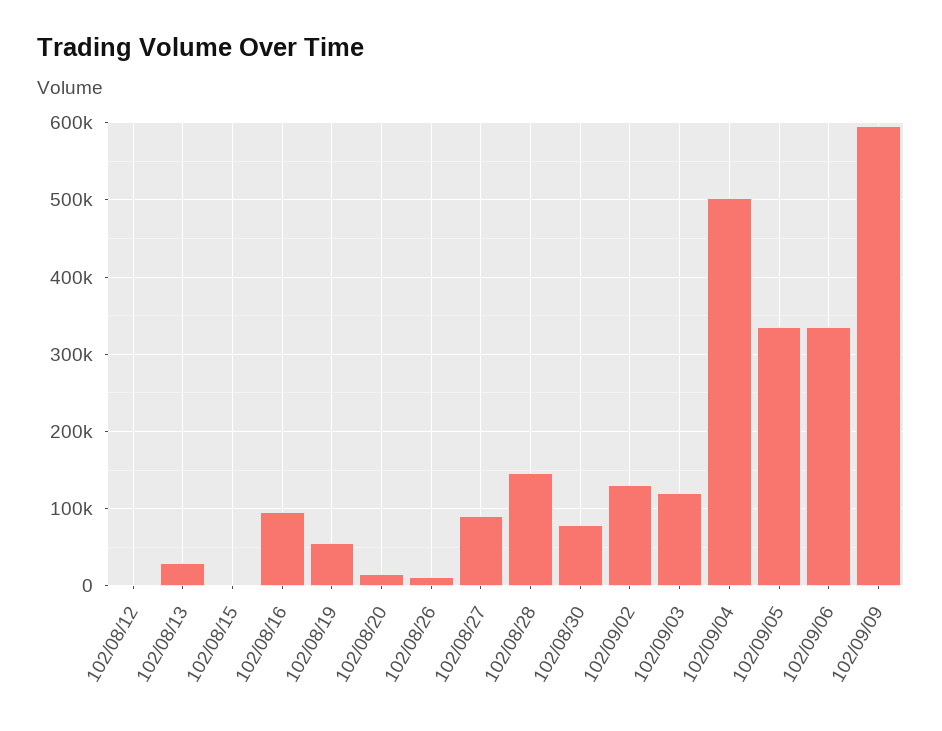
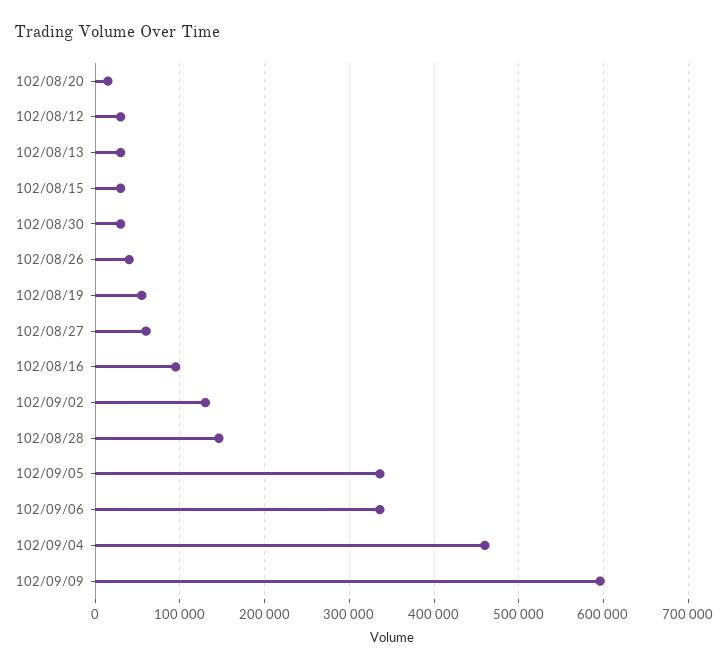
  {
-   "102/08/12": 0,
+   "102/08/12": 30000,
    "102/08/13": 30000,
-   "102/08/15": 0,
+   "102/08/15": 30000,
    "102/08/16": 100000,
    "102/08/19": 60000,
    "102/08/20": 20000,
-   "102/08/26": 10000,
+   "102/08/26": 40000,
-   "102/08/27": 90000,
+   "102/08/27": 60000,
    "102/08/28": 150000,
-   "102/08/30": 80000,
+   "102/08/30": 30000,
    "102/09/02": 130000,
-   "102/09/03": 120000,
-   "102/09/04": 500000,
+   "102/09/04": 460000,
    "102/09/05": 340000,
    "102/09/06": 340000,
    "102/09/09": 600000
  }

